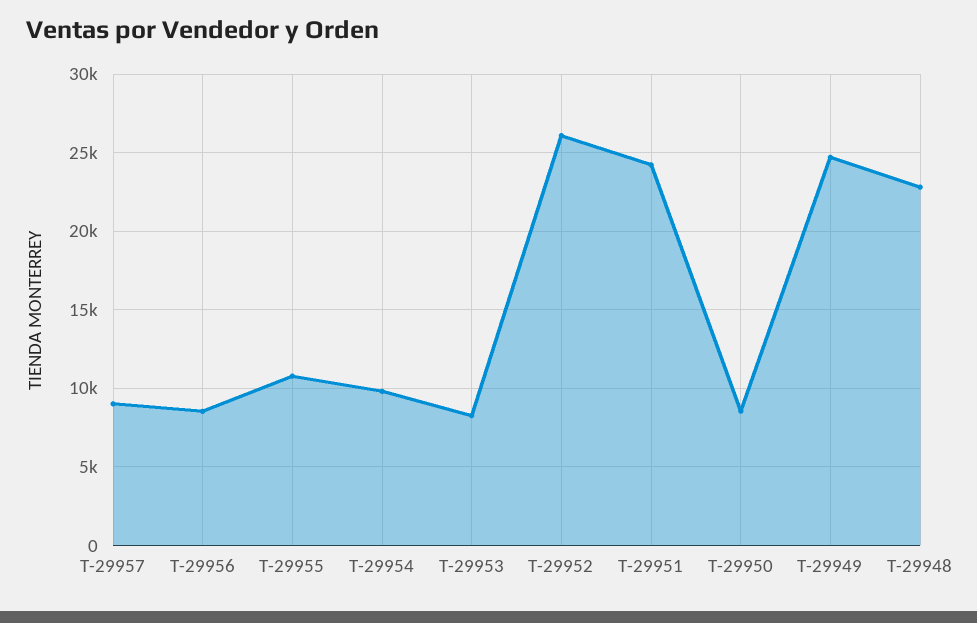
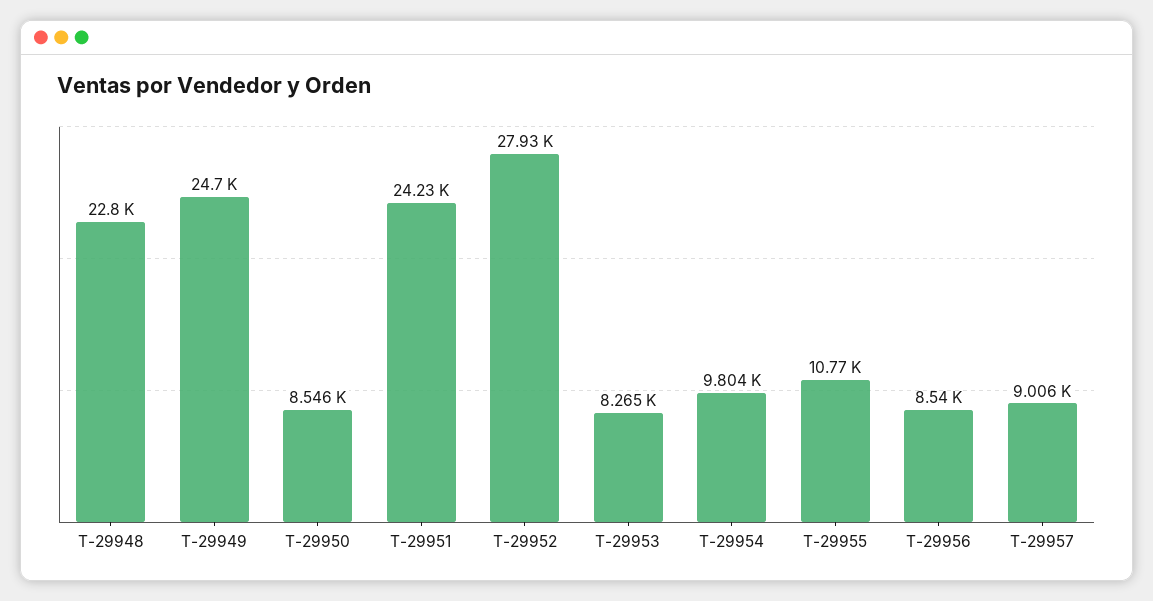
  {
    "T-29957": 9006,
    "T-29956": 8540,
    "T-29955": 10770,
    "T-29954": 9804,
    "T-29953": 8265,
-   "T-29952": 26000,
+   "T-29952": 27930,
    "T-29951": 24230,
    "T-29950": 8546,
    "T-29949": 24700,
    "T-29948": 22800
  }

